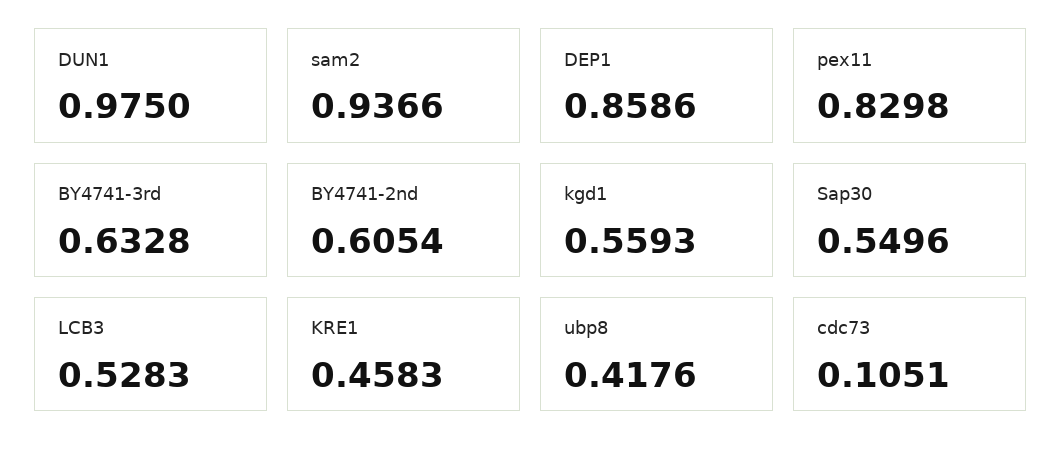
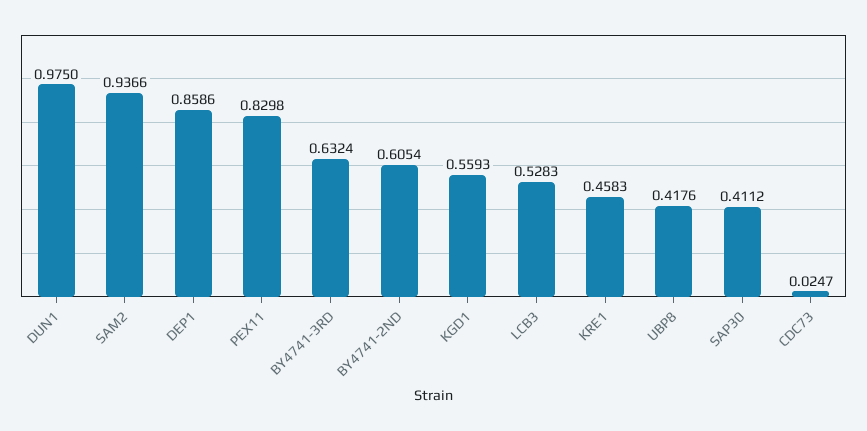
  {
    "DUN1": 0.975,
    "sam2": 0.9366,
    "DEP1": 0.8586,
    "pex11": 0.8298,
-   "BY4741-3rd": 0.6328,
+   "BY4741-3rd": 0.6324,
    "BY4741-2nd": 0.6054,
    "kgd1": 0.5593,
-   "Sap30": 0.5496,
+   "Sap30": 0.4112,
    "LCB3": 0.5283,
    "KRE1": 0.4583,
    "ubp8": 0.4176,
-   "cdc73": 0.1051
+   "cdc73": 0.0247
  }

